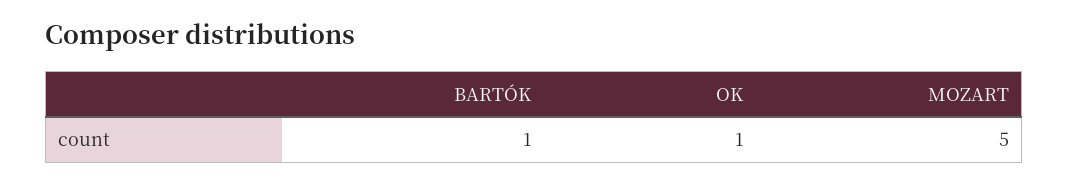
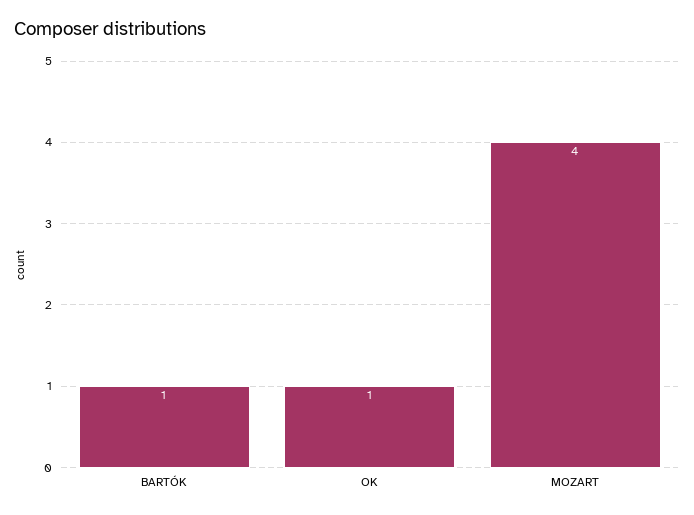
  {
    "BARTÓK": 1,
    "OK": 1,
-   "MOZART": 5
+   "MOZART": 4
  }

